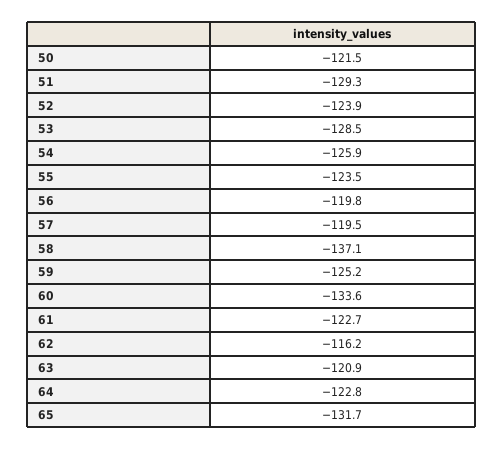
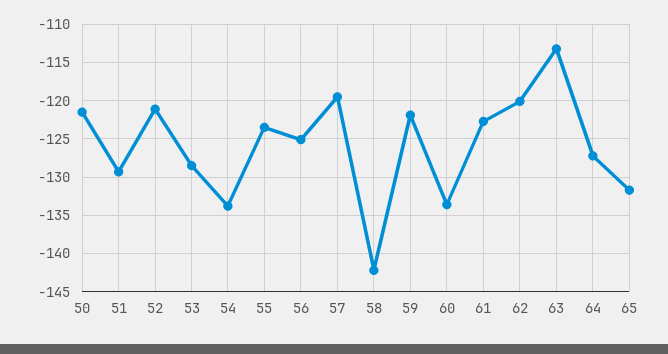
  {
    "50": -121.5,
    "51": -129.3,
-   "52": -123.9,
+   "52": -121,
    "53": -128.5,
-   "54": -125.9,
+   "54": -134,
    "55": -123.5,
-   "56": -119.8,
+   "56": -125,
    "57": -119.5,
-   "58": -137.1,
+   "58": -142,
-   "59": -125.2,
+   "59": -122,
    "60": -133.6,
    "61": -122.7,
-   "62": -116.2,
+   "62": -120,
-   "63": -120.9,
+   "63": -113,
-   "64": -122.8,
+   "64": -127,
    "65": -131.7
  }

